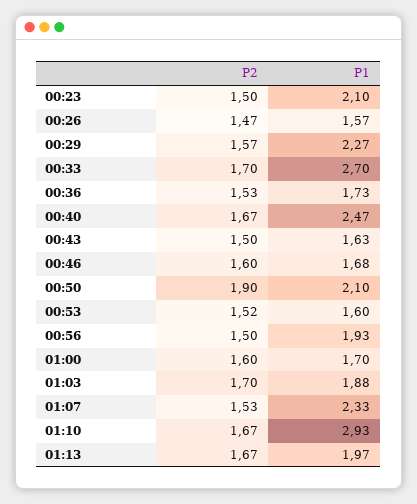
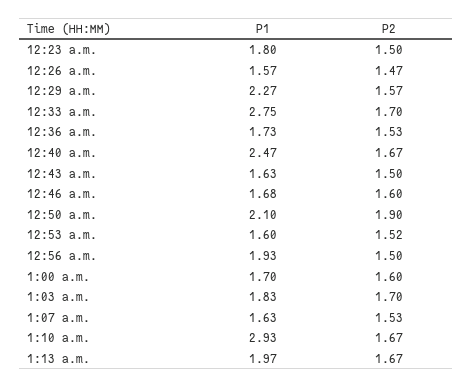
  {
    "P2": {
      "00:23": 1.5,
      "00:26": 1.47,
      "00:29": 1.57,
      "00:33": 1.7,
      "00:36": 1.53,
      "00:40": 1.67,
      "00:43": 1.5,
      "00:46": 1.6,
      "00:50": 1.9,
      "00:53": 1.52,
      "00:56": 1.5,
      "01:00": 1.6,
      "01:03": 1.7,
      "01:07": 1.53,
      "01:10": 1.67,
      "01:13": 1.67
    },
    "P1": {
-     "00:23": 2.1,
+     "00:23": 1.8,
      "00:26": 1.57,
      "00:29": 2.27,
-     "00:33": 2.7,
+     "00:33": 2.75,
      "00:36": 1.73,
      "00:40": 2.47,
      "00:43": 1.63,
      "00:46": 1.68,
      "00:50": 2.1,
      "00:53": 1.6,
      "00:56": 1.93,
      "01:00": 1.7,
-     "01:03": 1.88,
+     "01:03": 1.83,
-     "01:07": 2.33,
+     "01:07": 1.63,
      "01:10": 2.93,
      "01:13": 1.97
    }
  }

